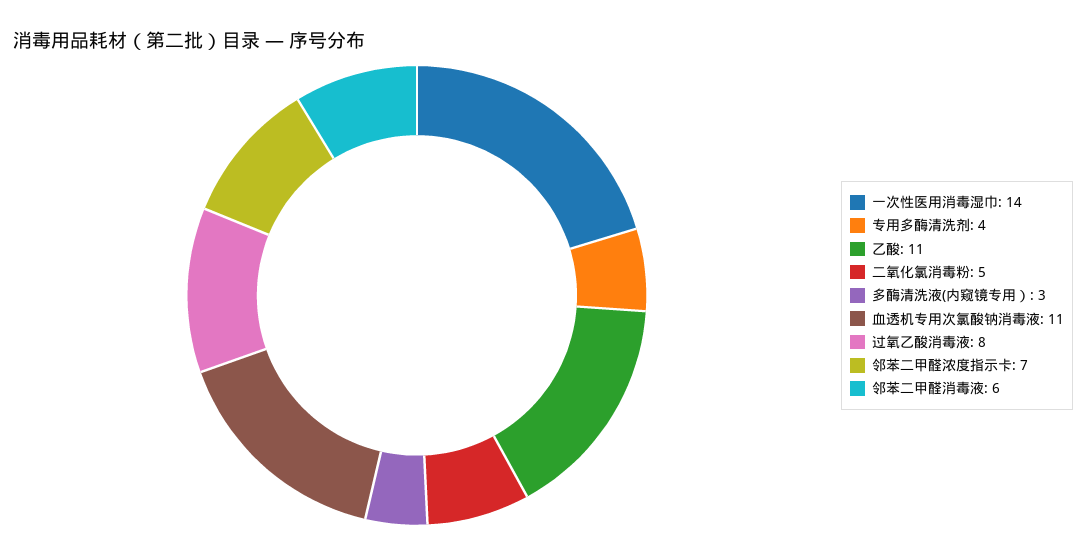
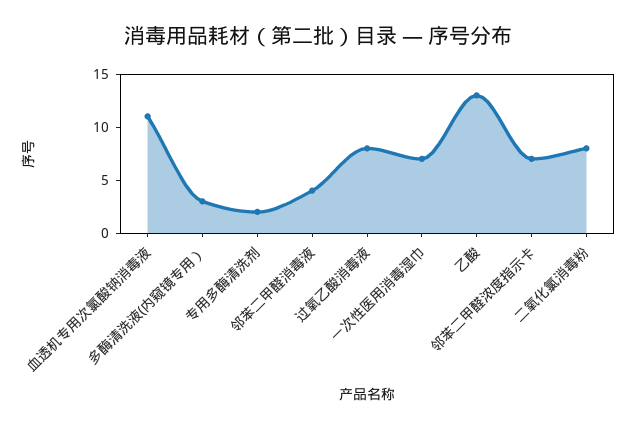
  {
-   "一次性医用消毒湿巾": 14,
+   "一次性医用消毒湿巾": 7,
-   "专用多酶清洗剂": 4,
+   "专用多酶清洗剂": 2,
-   "乙酸": 11,
+   "乙酸": 13,
-   "二氧化氯消毒粉": 5,
+   "二氧化氯消毒粉": 8,
    "多酶清洗液(内窥镜专用）": 3,
    "血透机专用次氯酸钠消毒液": 11,
    "过氧乙酸消毒液": 8,
    "邻苯二甲醛浓度指示卡": 7,
-   "邻苯二甲醛消毒液": 6
+   "邻苯二甲醛消毒液": 4
  }

